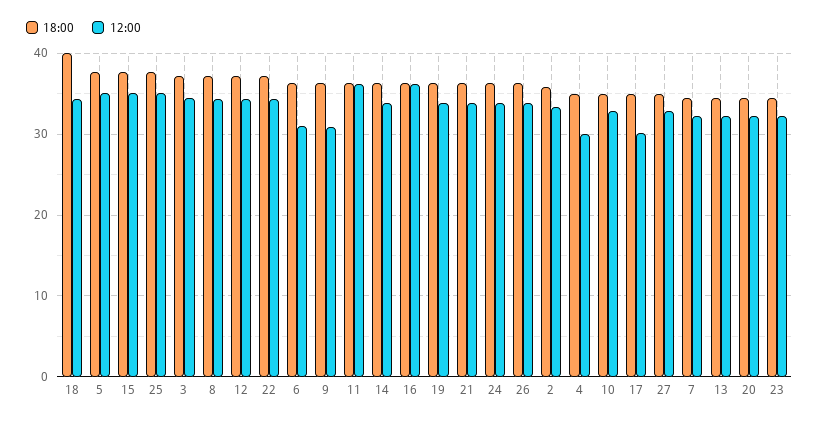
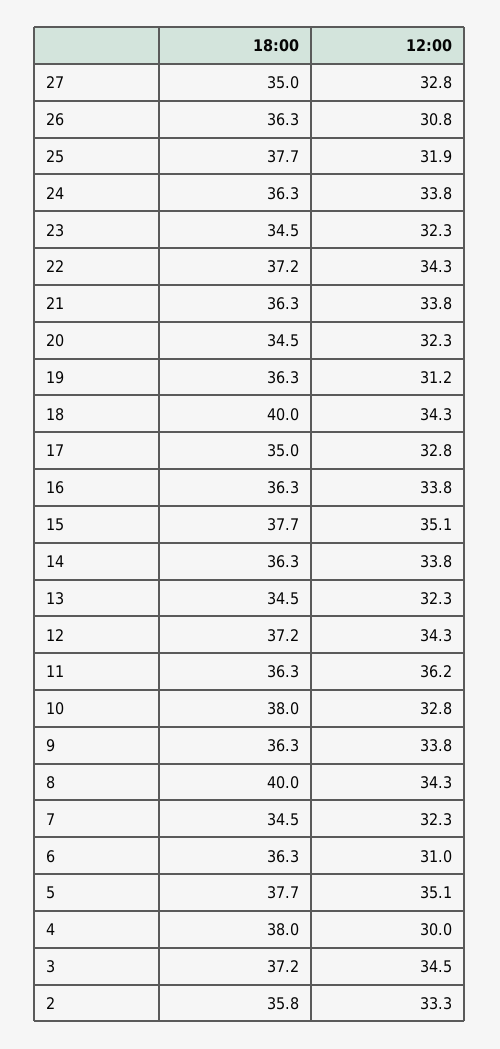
  {
    "18:00": {
      "18": 40,
      "5": 37.7,
      "15": 37.7,
      "25": 37.7,
      "3": 37.2,
-     "8": 37,
+     "8": 40,
      "12": 37.2,
      "22": 37.2,
      "6": 36.3,
      "9": 36.3,
      "11": 36.3,
      "14": 36.3,
      "16": 36.3,
      "19": 36.3,
      "21": 36.3,
      "24": 36.3,
      "26": 36.3,
      "2": 35.8,
-     "4": 35,
+     "4": 38,
-     "10": 35,
+     "10": 38,
      "17": 35,
      "27": 35,
      "7": 34.5,
      "13": 34.5,
      "20": 34.5,
      "23": 34.5
    },
    "12:00": {
      "18": 34.3,
      "5": 35.1,
      "15": 35.1,
-     "25": 35,
+     "25": 31.9,
      "3": 34.5,
      "8": 34.3,
      "12": 34.3,
      "22": 34.3,
      "6": 31,
-     "9": 31,
+     "9": 33.8,
      "11": 36.2,
      "14": 33.8,
-     "16": 36,
+     "16": 33.8,
-     "19": 34,
+     "19": 31.2,
      "21": 33.8,
      "24": 33.8,
-     "26": 34,
+     "26": 30.8,
      "2": 33.3,
      "4": 30,
      "10": 32.8,
-     "17": 30,
+     "17": 32.8,
      "27": 32.8,
      "7": 32.3,
      "13": 32.3,
      "20": 32.3,
      "23": 32.3
    }
  }

